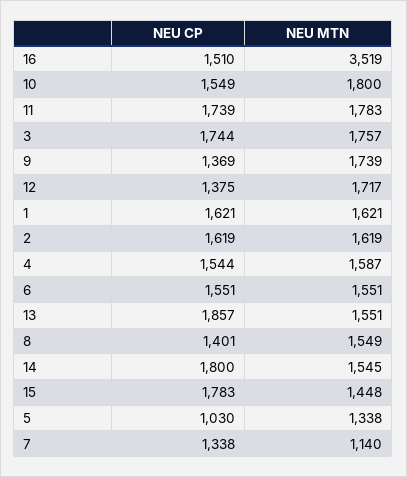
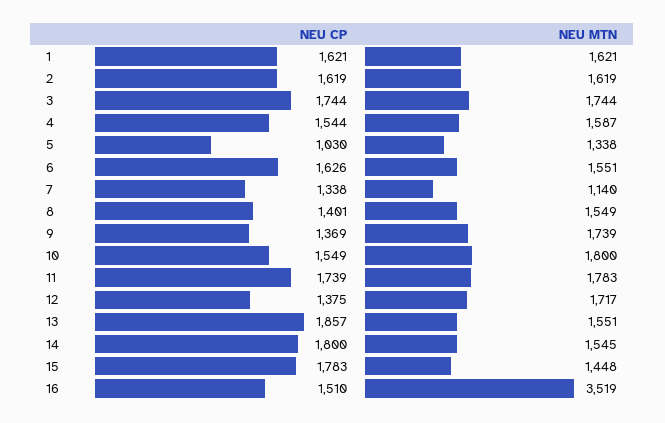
  {
    "NEU CP": {
      "16": 1510,
      "10": 1549,
      "11": 1739,
      "3": 1744,
      "9": 1369,
      "12": 1375,
      "1": 1621,
      "2": 1619,
      "4": 1544,
-     "6": 1551,
+     "6": 1626,
      "13": 1857,
      "8": 1401,
      "14": 1800,
      "15": 1783,
      "5": 1030,
      "7": 1338
    },
    "NEU MTN": {
      "16": 3519,
      "10": 1800,
      "11": 1783,
-     "3": 1757,
+     "3": 1744,
      "9": 1739,
      "12": 1717,
      "1": 1621,
      "2": 1619,
      "4": 1587,
      "6": 1551,
      "13": 1551,
      "8": 1549,
      "14": 1545,
      "15": 1448,
      "5": 1338,
      "7": 1140
    }
  }

